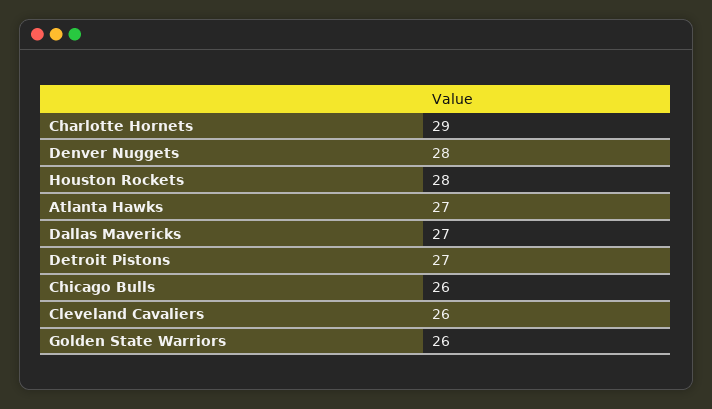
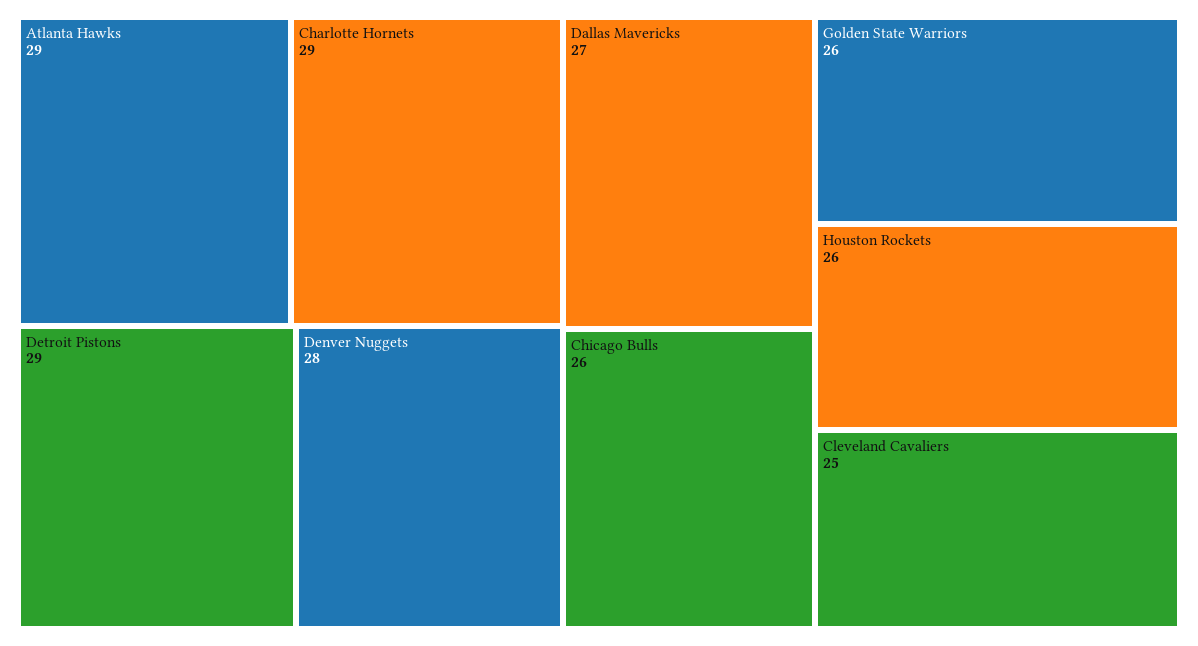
  {
    "Charlotte Hornets": 29,
    "Denver Nuggets": 28,
-   "Houston Rockets": 28,
+   "Houston Rockets": 26,
-   "Atlanta Hawks": 27,
+   "Atlanta Hawks": 29,
    "Dallas Mavericks": 27,
-   "Detroit Pistons": 27,
+   "Detroit Pistons": 29,
    "Chicago Bulls": 26,
-   "Cleveland Cavaliers": 26,
+   "Cleveland Cavaliers": 25,
    "Golden State Warriors": 26
  }

